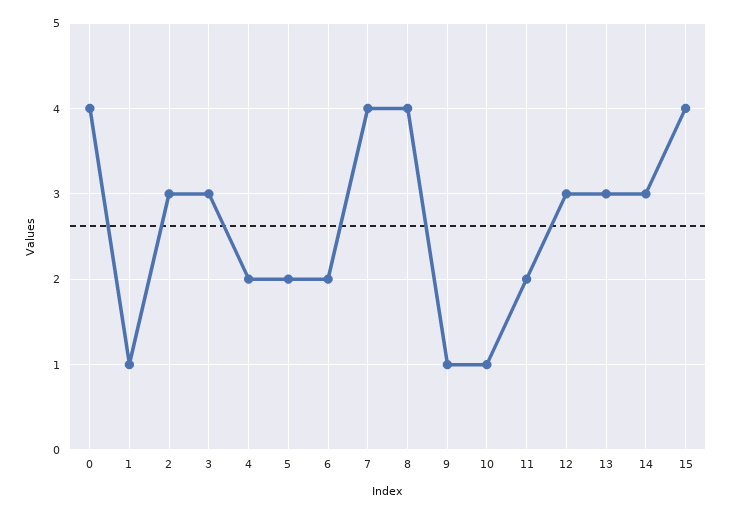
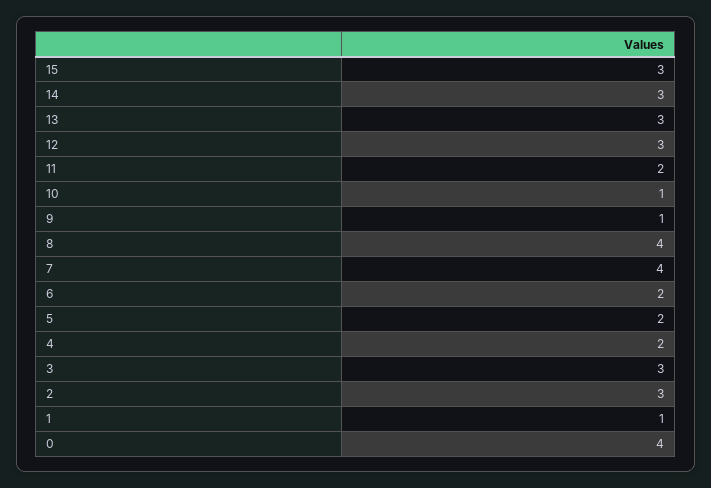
  {
    "0": 4,
    "1": 1,
    "2": 3,
    "3": 3,
    "4": 2,
    "5": 2,
    "6": 2,
    "7": 4,
    "8": 4,
    "9": 1,
    "10": 1,
    "11": 2,
    "12": 3,
    "13": 3,
    "14": 3,
-   "15": 4
+   "15": 3
  }

